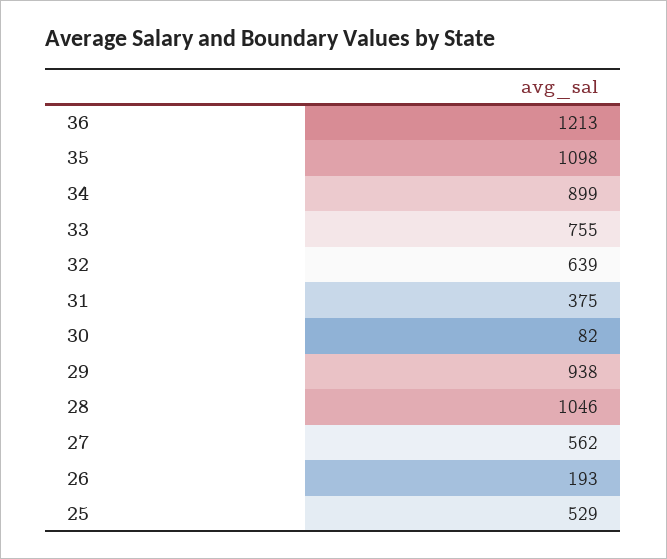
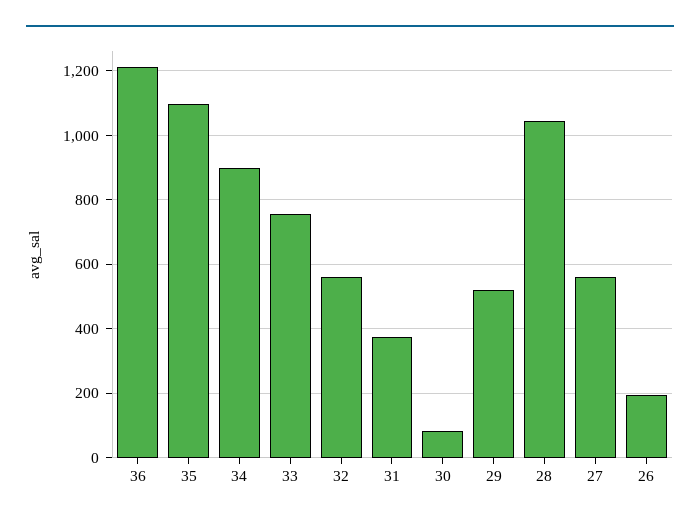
  {
    "36": 1213,
    "35": 1098,
    "34": 899,
    "33": 755,
-   "32": 639,
+   "32": 560,
    "31": 375,
    "30": 82,
-   "29": 938,
+   "29": 520,
    "28": 1046,
    "27": 562,
-   "26": 193,
+   "26": 193
-   "25": 529
  }

